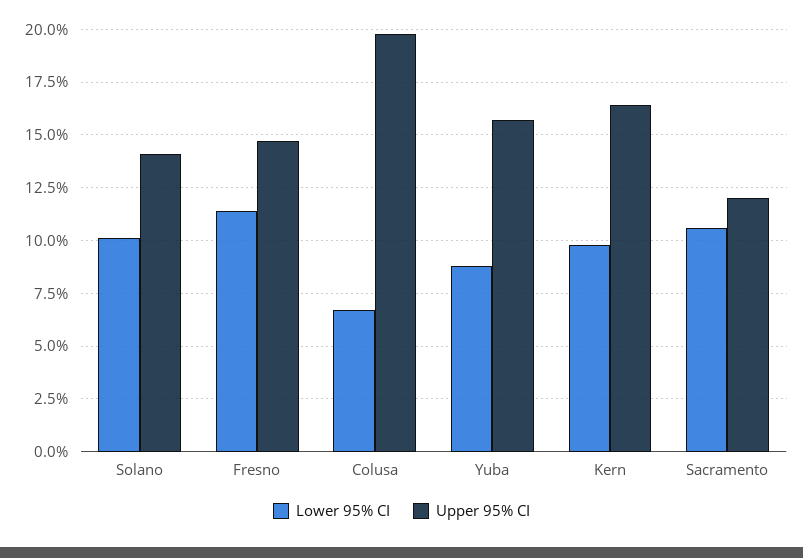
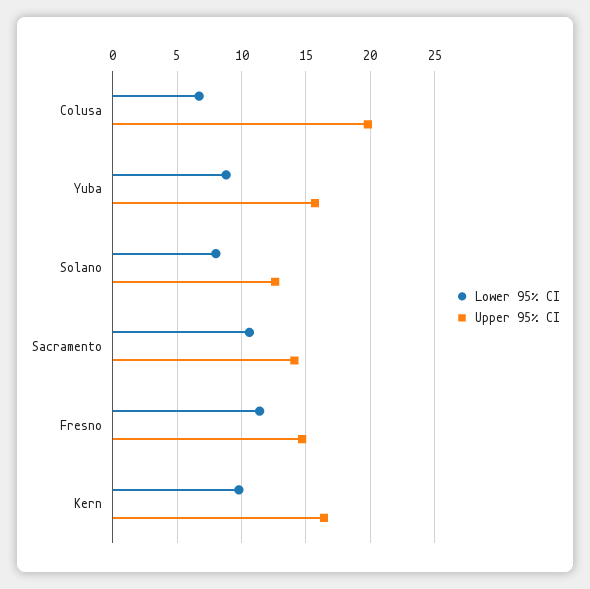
  {
    "Lower 95% CI": {
-     "Solano": 10,
+     "Solano": 8,
      "Fresno": 11.5,
      "Colusa": 6.5,
      "Yuba": 9,
      "Kern": 10,
      "Sacramento": 10.5
    },
    "Upper 95% CI": {
-     "Solano": 14,
+     "Solano": 12.5,
      "Fresno": 14.5,
      "Colusa": 20,
      "Yuba": 15.5,
      "Kern": 16.5,
-     "Sacramento": 12
+     "Sacramento": 14
    }
  }

